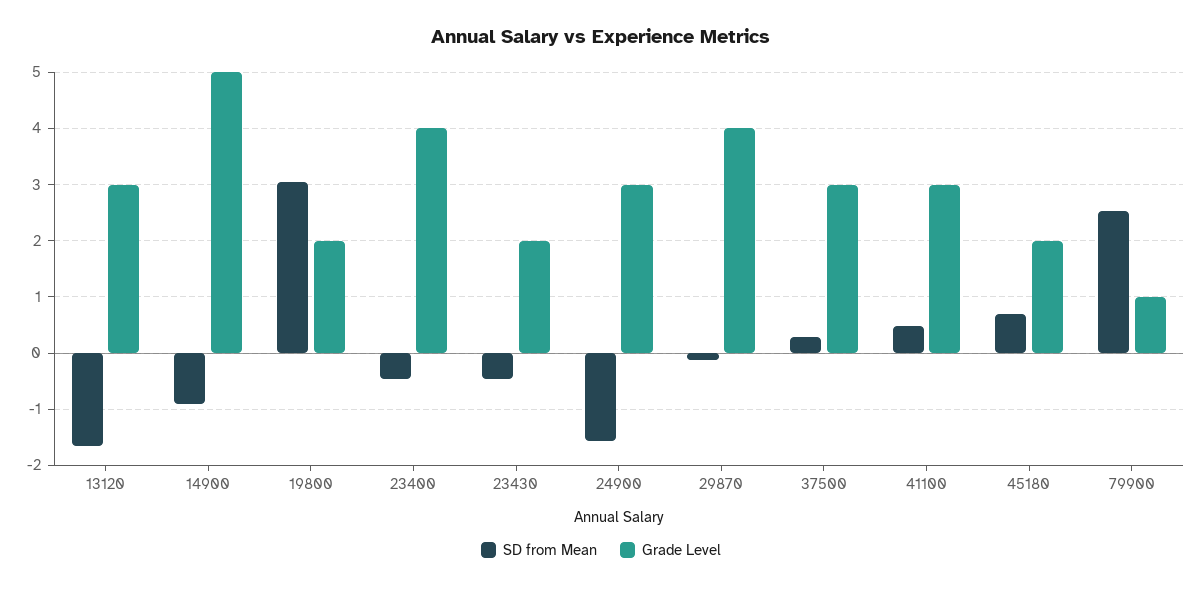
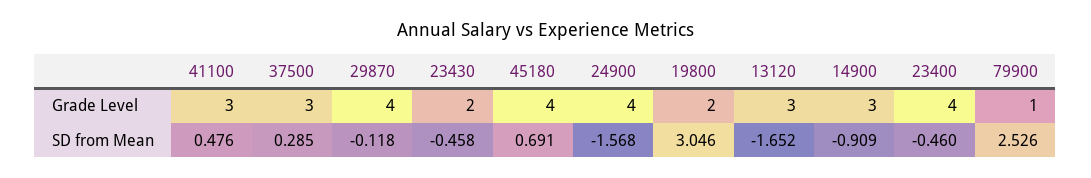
  {
    "SD from Mean": {
      "13120": -1.652,
      "14900": -0.909,
      "19800": 3.046,
      "23400": -0.46,
      "23430": -0.458,
      "24900": -1.568,
      "29870": -0.118,
      "37500": 0.285,
      "41100": 0.476,
      "45180": 0.691,
      "79900": 2.526
    },
    "Grade Level": {
      "13120": 3,
-     "14900": 5,
+     "14900": 3,
      "19800": 2,
      "23400": 4,
      "23430": 2,
-     "24900": 3,
+     "24900": 4,
      "29870": 4,
      "37500": 3,
      "41100": 3,
-     "45180": 2,
+     "45180": 4,
      "79900": 1
    }
  }

